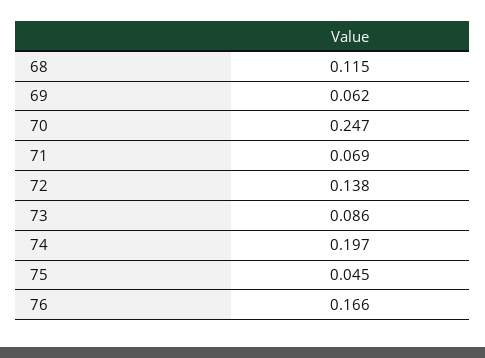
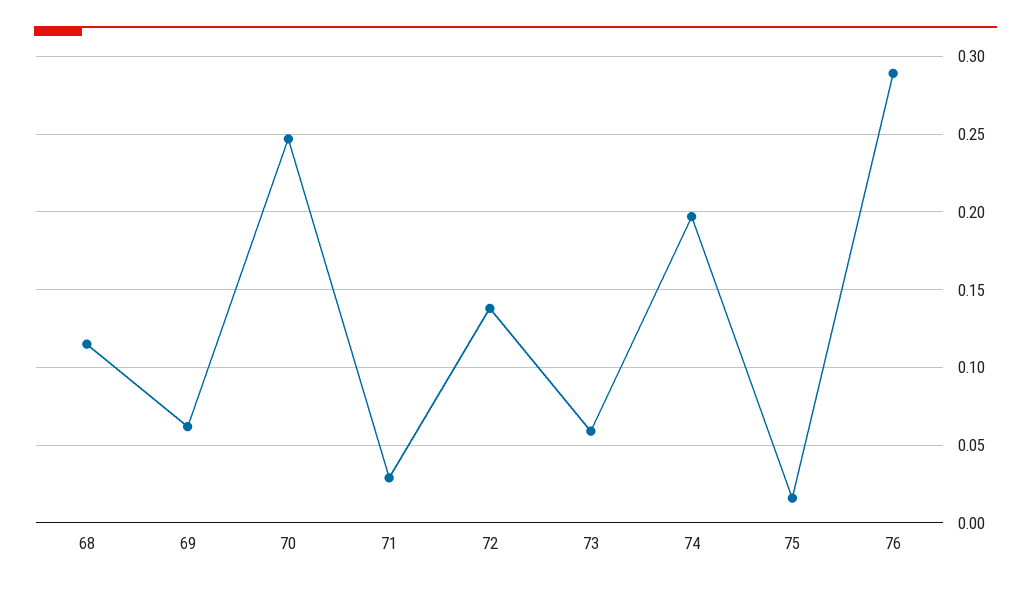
  {
    "68": 0.115,
    "69": 0.062,
    "70": 0.247,
-   "71": 0.069,
+   "71": 0.03,
    "72": 0.138,
-   "73": 0.086,
+   "73": 0.06,
    "74": 0.197,
-   "75": 0.045,
+   "75": 0.015,
-   "76": 0.166
+   "76": 0.29
  }

